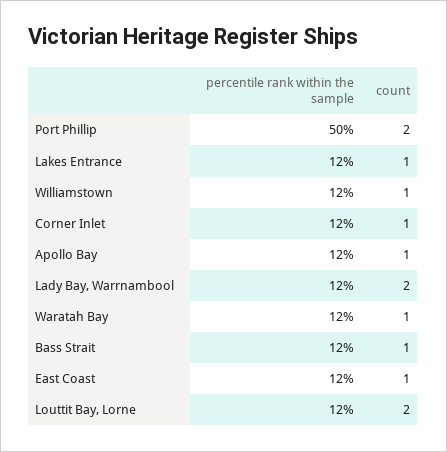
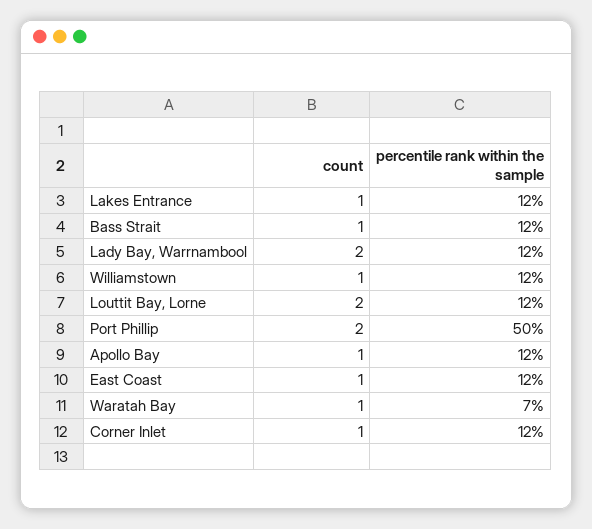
  {
    "percentile rank within the sample": {
      "Port Phillip": 50,
      "Lakes Entrance": 12,
      "Williamstown": 12,
      "Corner Inlet": 12,
      "Apollo Bay": 12,
      "Lady Bay, Warrnambool": 12,
-     "Waratah Bay": 12,
+     "Waratah Bay": 7,
      "Bass Strait": 12,
      "East Coast": 12,
      "Louttit Bay, Lorne": 12
    },
    "count": {
      "Port Phillip": 2,
      "Lakes Entrance": 1,
      "Williamstown": 1,
      "Corner Inlet": 1,
      "Apollo Bay": 1,
      "Lady Bay, Warrnambool": 2,
      "Waratah Bay": 1,
      "Bass Strait": 1,
      "East Coast": 1,
      "Louttit Bay, Lorne": 2
    }
  }

